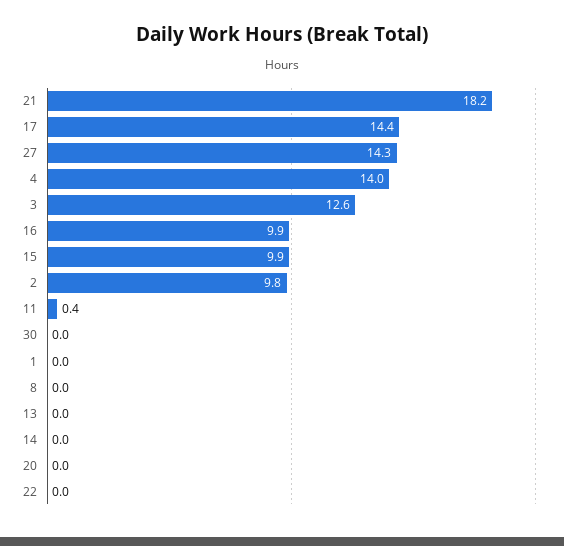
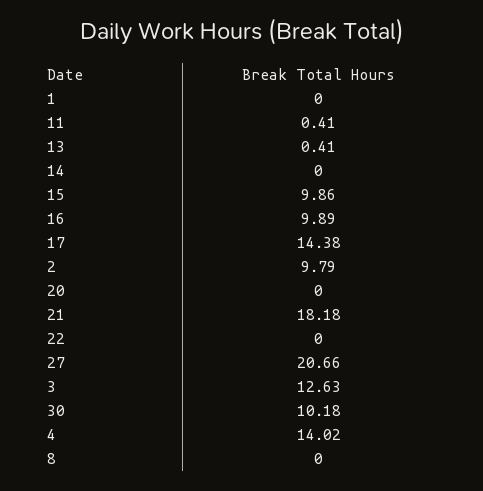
  {
    "21": 18.18,
    "17": 14.38,
-   "27": 14.3,
+   "27": 20.66,
    "4": 14.02,
    "3": 12.63,
    "16": 9.89,
    "15": 9.86,
    "2": 9.79,
    "11": 0.41,
-   "30": 0,
+   "30": 10.18,
    "1": 0,
    "8": 0,
-   "13": 0,
+   "13": 0.41,
    "14": 0,
    "20": 0,
    "22": 0
  }

